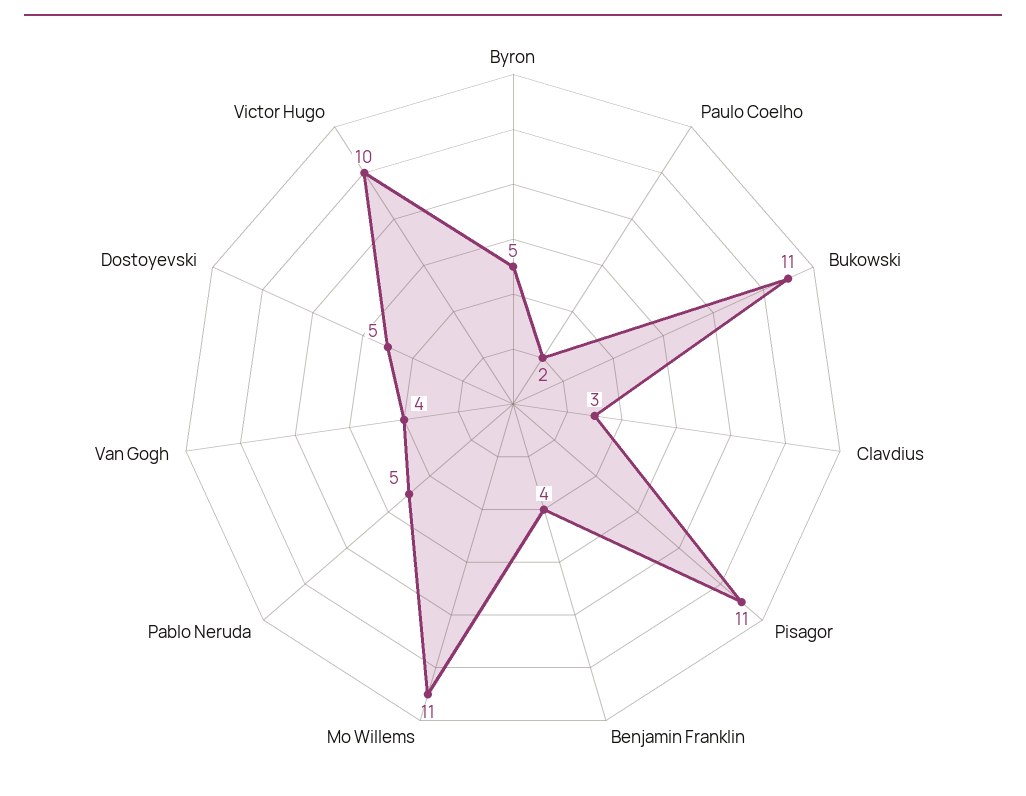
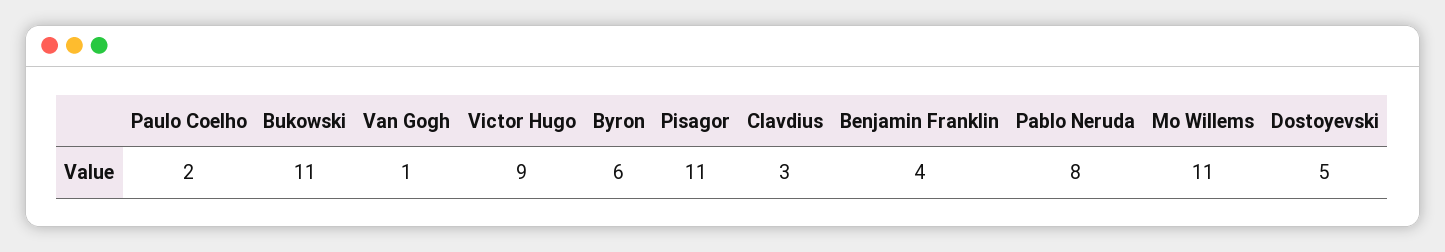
  {
-   "Byron": 5,
+   "Byron": 6,
    "Paulo Coelho": 2,
    "Bukowski": 11,
    "Clavdius": 3,
    "Pisagor": 11,
    "Benjamin Franklin": 4,
    "Mo Willems": 11,
-   "Pablo Neruda": 5,
+   "Pablo Neruda": 8,
-   "Van Gogh": 4,
+   "Van Gogh": 1,
    "Dostoyevski": 5,
-   "Victor Hugo": 10
+   "Victor Hugo": 9
  }

